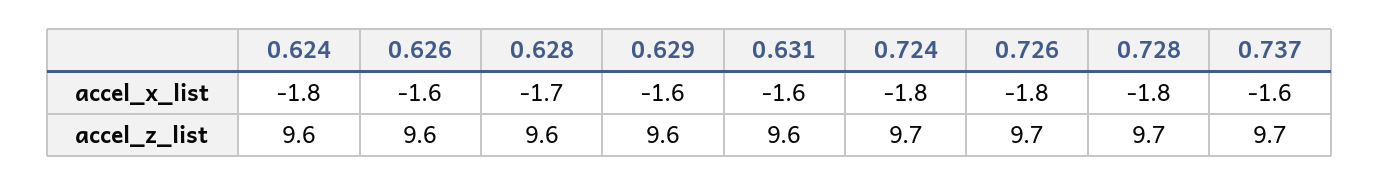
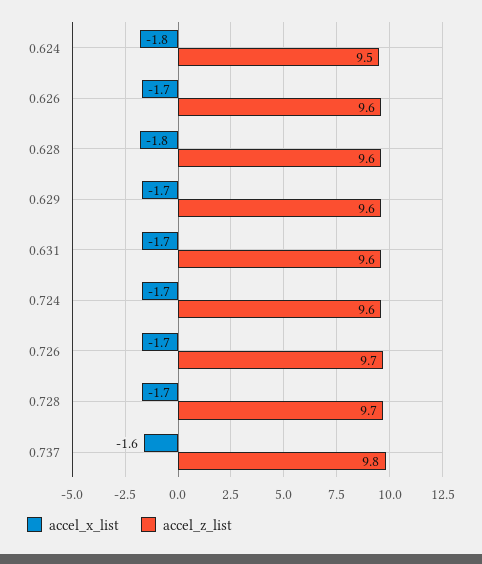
  {
    "accel_x_list": {
      "0.624": -1.8,
-     "0.626": -1.6,
+     "0.626": -1.7,
-     "0.628": -1.7,
+     "0.628": -1.8,
-     "0.629": -1.6,
+     "0.629": -1.7,
-     "0.631": -1.6,
+     "0.631": -1.7,
-     "0.724": -1.8,
+     "0.724": -1.7,
-     "0.726": -1.8,
+     "0.726": -1.7,
-     "0.728": -1.8,
+     "0.728": -1.7,
      "0.737": -1.6
    },
    "accel_z_list": {
-     "0.624": 9.6,
+     "0.624": 9.5,
      "0.626": 9.6,
      "0.628": 9.6,
      "0.629": 9.6,
      "0.631": 9.6,
-     "0.724": 9.7,
+     "0.724": 9.6,
      "0.726": 9.7,
      "0.728": 9.7,
-     "0.737": 9.7
+     "0.737": 9.8
    }
  }

